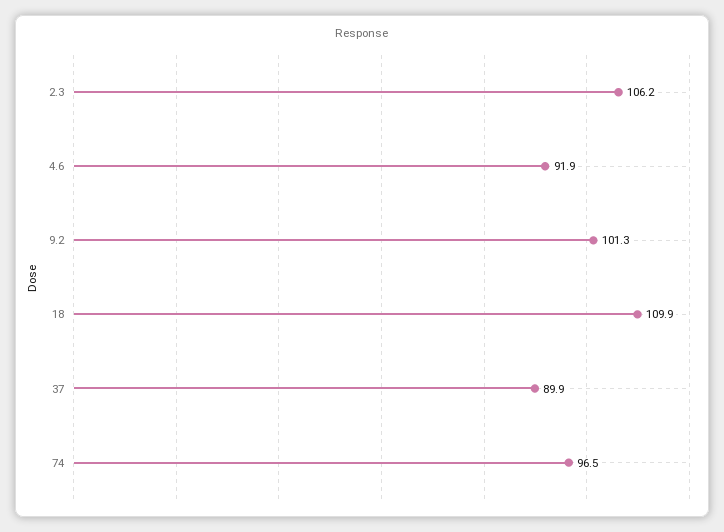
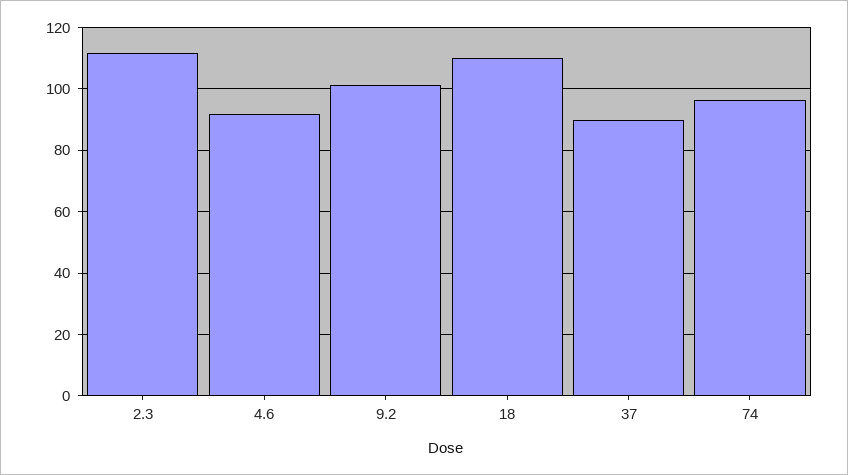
  {
-   "2.3": 106.2,
+   "2.3": 112,
    "4.6": 91.9,
    "9.2": 101.3,
    "18": 109.9,
    "37": 89.9,
    "74": 96.5
  }

